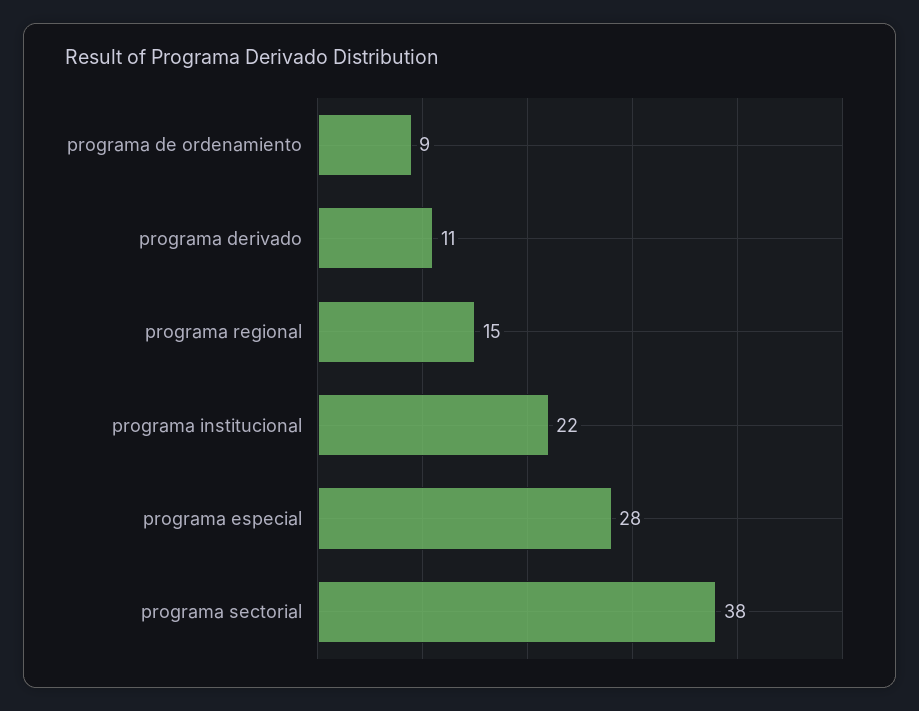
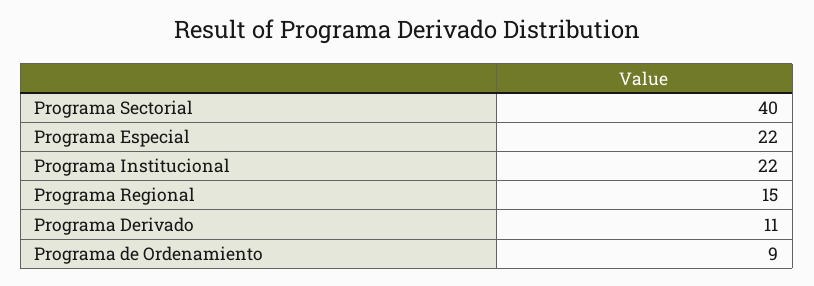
  {
    "programa de ordenamiento": 9,
    "programa derivado": 11,
    "programa regional": 15,
    "programa institucional": 22,
-   "programa especial": 28,
+   "programa especial": 22,
-   "programa sectorial": 38
+   "programa sectorial": 40
  }

